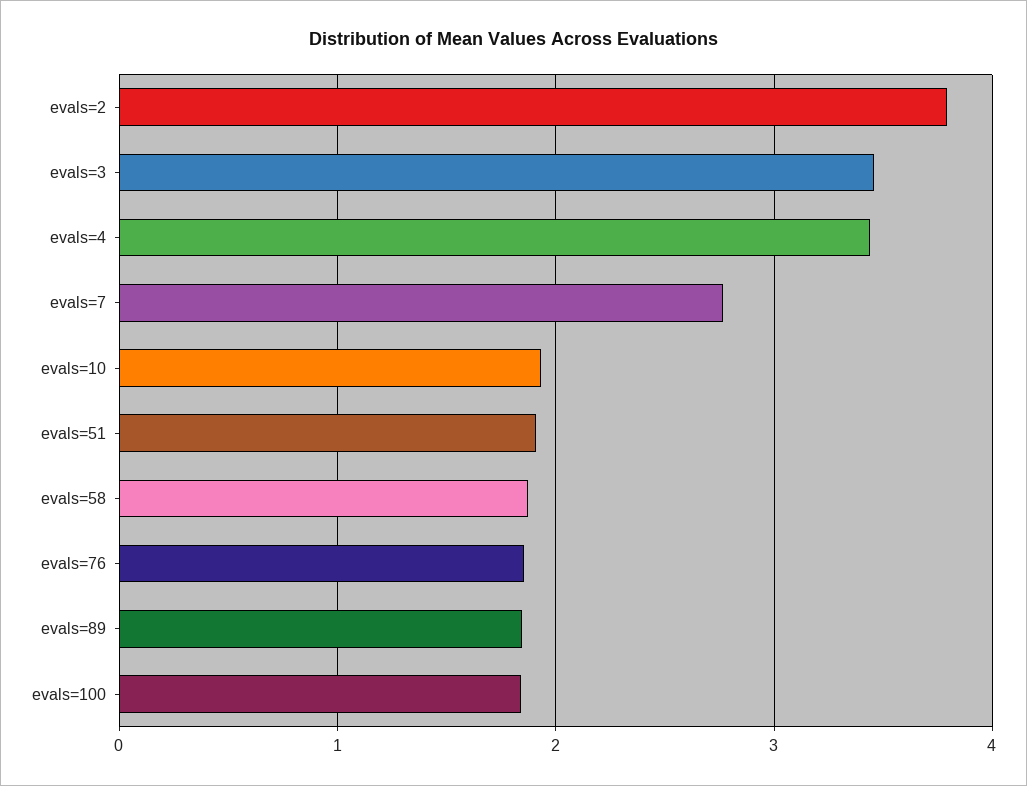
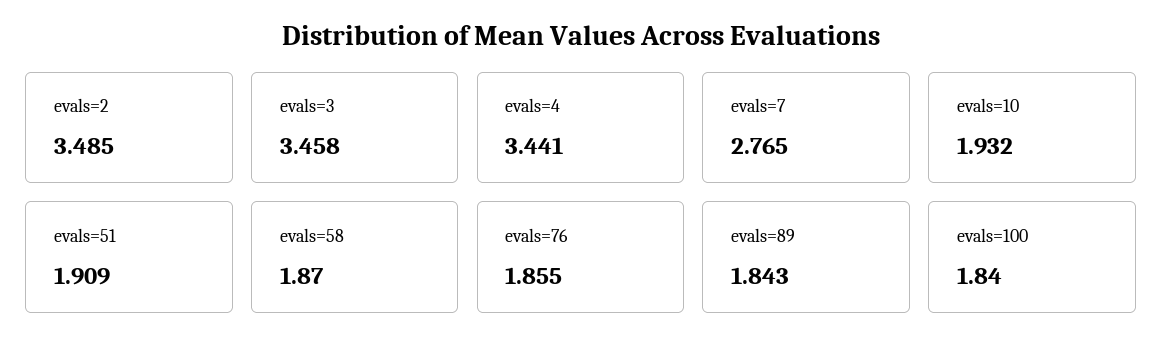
  {
-   "evals=2": 3.8,
+   "evals=2": 3.485,
    "evals=3": 3.458,
    "evals=4": 3.441,
    "evals=7": 2.765,
    "evals=10": 1.932,
    "evals=51": 1.909,
    "evals=58": 1.87,
    "evals=76": 1.855,
    "evals=89": 1.843,
    "evals=100": 1.84
  }

